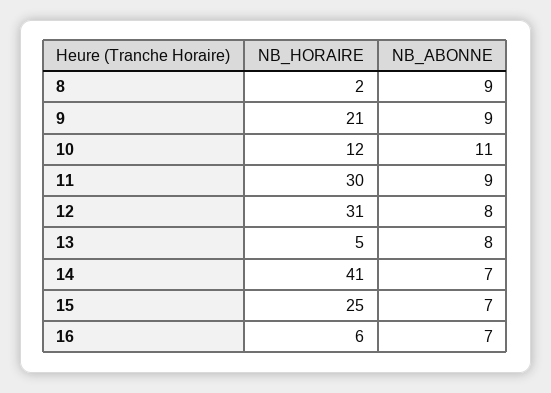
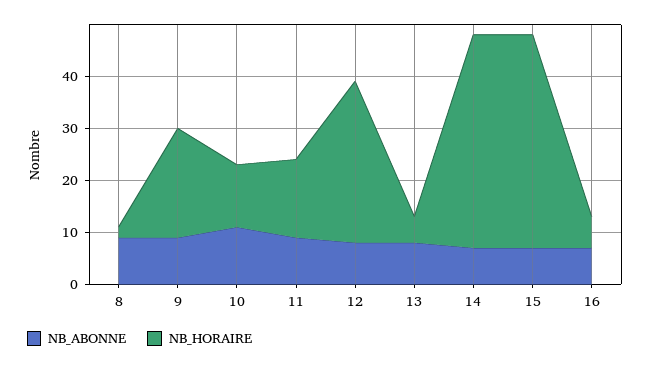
  {
    "NB_HORAIRE": {
      "8": 2,
      "9": 21,
      "10": 12,
-     "11": 30,
+     "11": 15,
      "12": 31,
      "13": 5,
      "14": 41,
-     "15": 25,
+     "15": 40,
      "16": 6
    },
    "NB_ABONNE": {
      "8": 9,
      "9": 9,
      "10": 11,
      "11": 9,
      "12": 8,
      "13": 8,
      "14": 7,
      "15": 7,
      "16": 7
    }
  }

